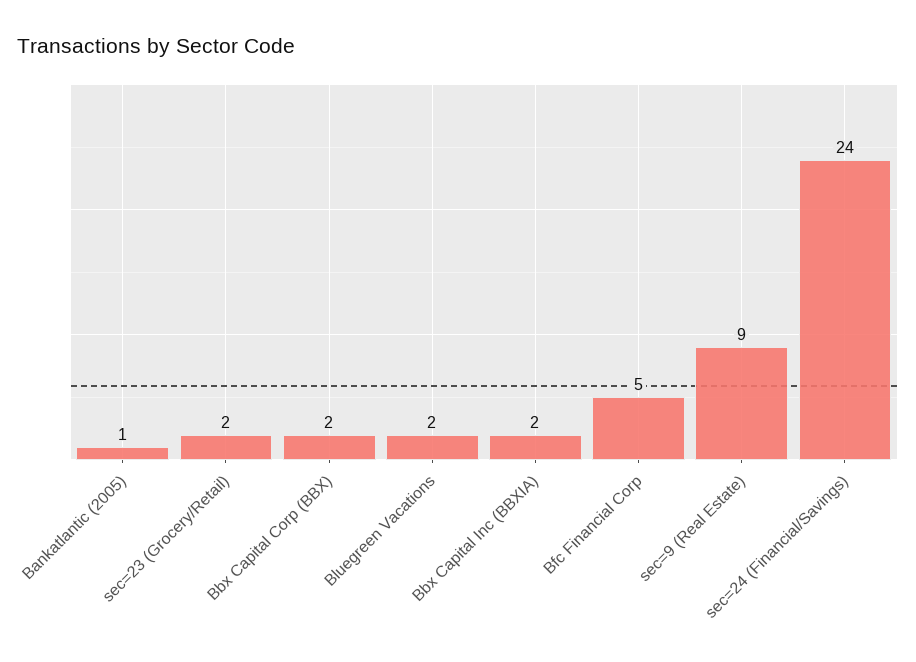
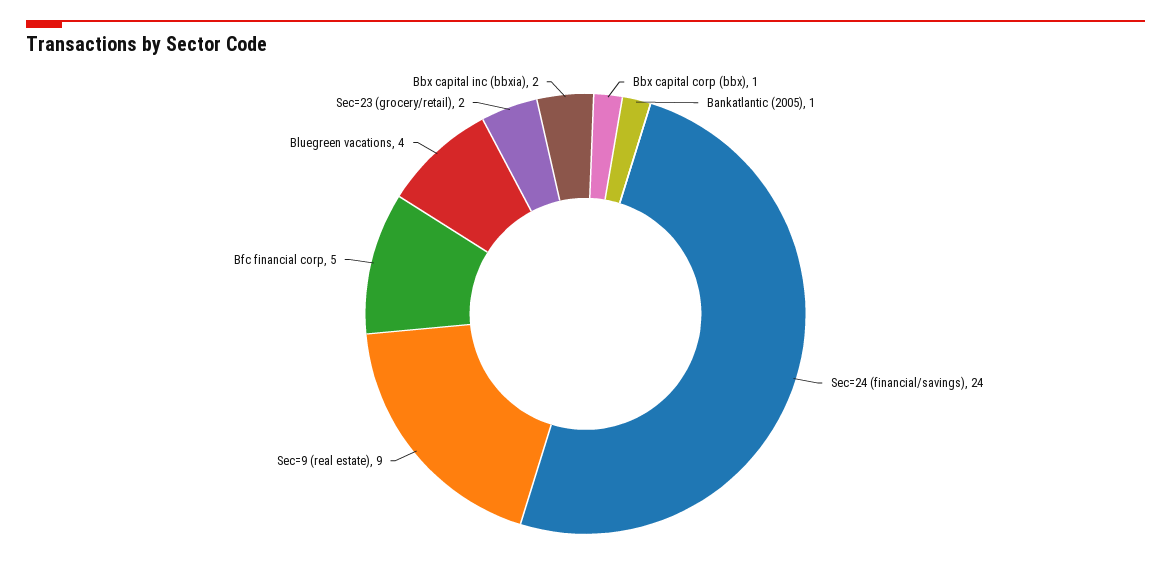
  {
    "Bankatlantic (2005)": 1,
    "sec=23 (Grocery/Retail)": 2,
-   "Bbx Capital Corp (BBX)": 2,
+   "Bbx Capital Corp (BBX)": 1,
-   "Bluegreen Vacations": 2,
+   "Bluegreen Vacations": 4,
    "Bbx Capital Inc (BBXIA)": 2,
    "Bfc Financial Corp": 5,
    "sec=9 (Real Estate)": 9,
    "sec=24 (Financial/Savings)": 24
  }

